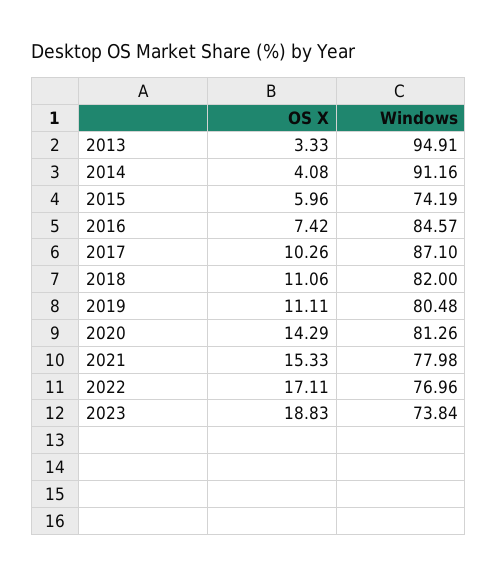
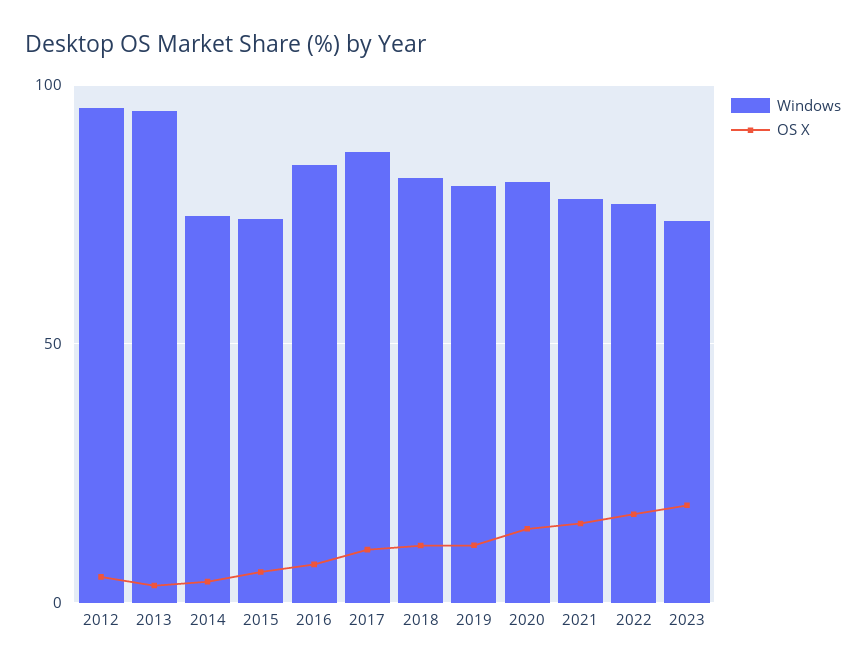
  {
    "OS X": {
      "2013": 3.33,
      "2014": 4.08,
      "2015": 5.96,
      "2016": 7.42,
      "2017": 10.26,
      "2018": 11.06,
      "2019": 11.11,
      "2020": 14.29,
      "2021": 15.33,
      "2022": 17.11,
-     "2023": 18.83
+     "2023": 18.83,
+     "2012": 5
    },
    "Windows": {
      "2013": 94.91,
-     "2014": 91.16,
+     "2014": 75,
      "2015": 74.19,
      "2016": 84.57,
      "2017": 87.1,
      "2018": 82,
      "2019": 80.48,
      "2020": 81.26,
      "2021": 77.98,
      "2022": 76.96,
-     "2023": 73.84
+     "2023": 73.84,
+     "2012": 95
    }
  }

